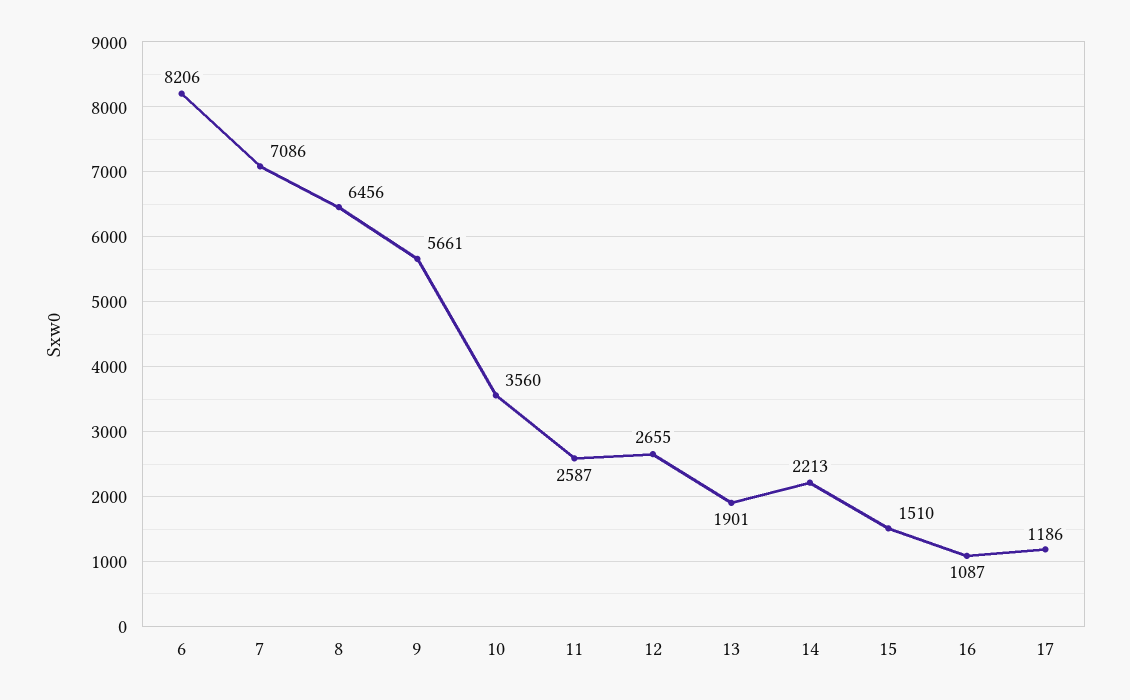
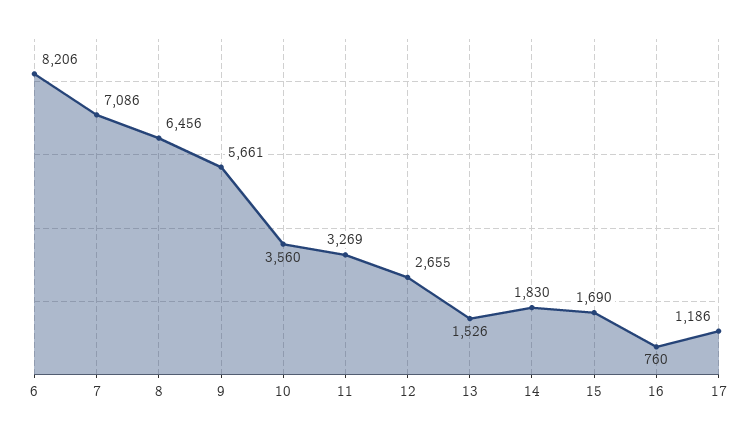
  {
    "6": 8206,
    "7": 7086,
    "8": 6456,
    "9": 5661,
    "10": 3560,
-   "11": 2587,
+   "11": 3269,
    "12": 2655,
-   "13": 1901,
+   "13": 1526,
-   "14": 2213,
+   "14": 1830,
-   "15": 1510,
+   "15": 1690,
-   "16": 1087,
+   "16": 760,
    "17": 1186
  }

